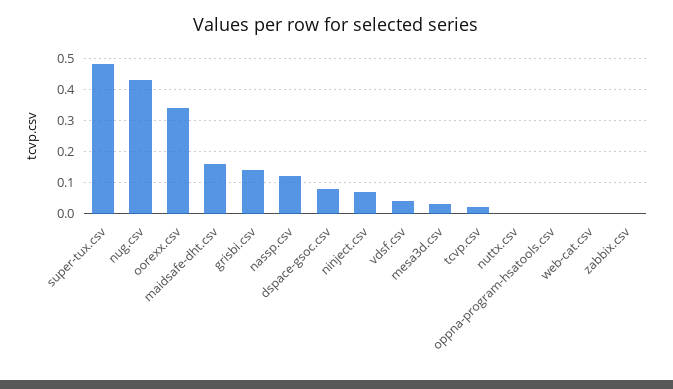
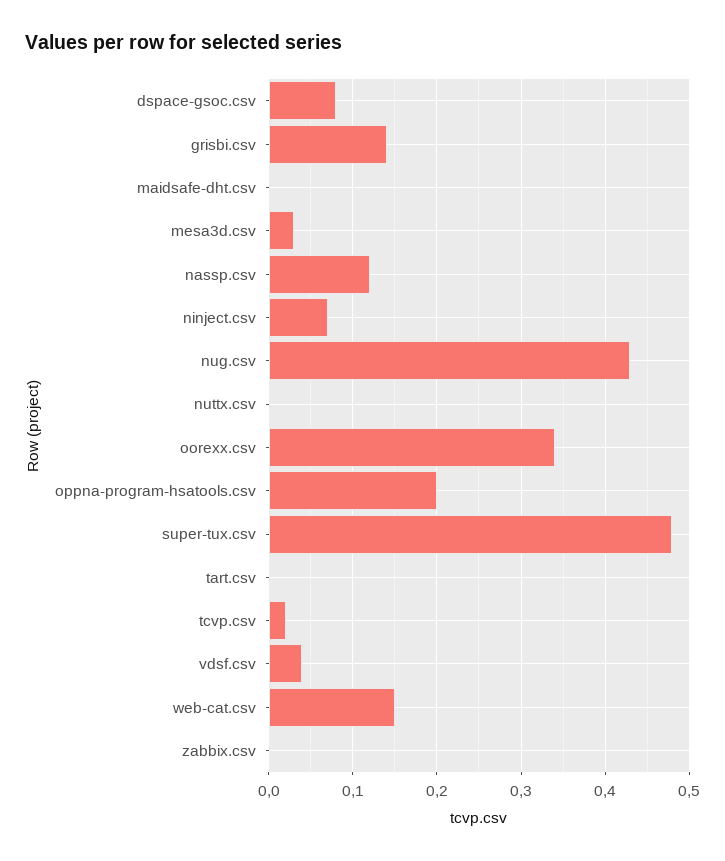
  {
    "super-tux.csv": 0.48,
    "nug.csv": 0.43,
    "oorexx.csv": 0.34,
-   "maidsafe-dht.csv": 0.15,
+   "maidsafe-dht.csv": 0,
    "grisbi.csv": 0.14,
    "nassp.csv": 0.12,
    "dspace-gsoc.csv": 0.08,
    "ninject.csv": 0.07,
    "vdsf.csv": 0.04,
    "mesa3d.csv": 0.03,
    "tcvp.csv": 0.02,
    "nuttx.csv": 0,
-   "oppna-program-hsatools.csv": 0,
+   "oppna-program-hsatools.csv": 0.2,
-   "web-cat.csv": 0,
+   "web-cat.csv": 0.15,
-   "zabbix.csv": 0
+   "zabbix.csv": 0,
+   "tart.csv": 0
  }

